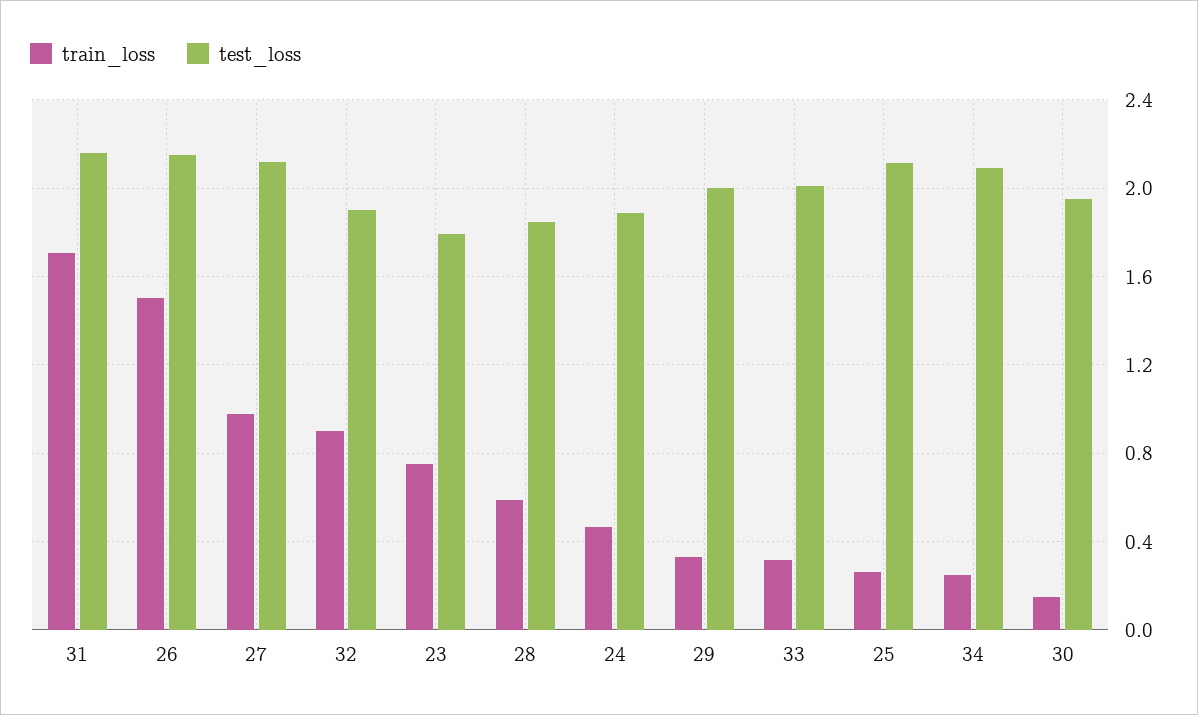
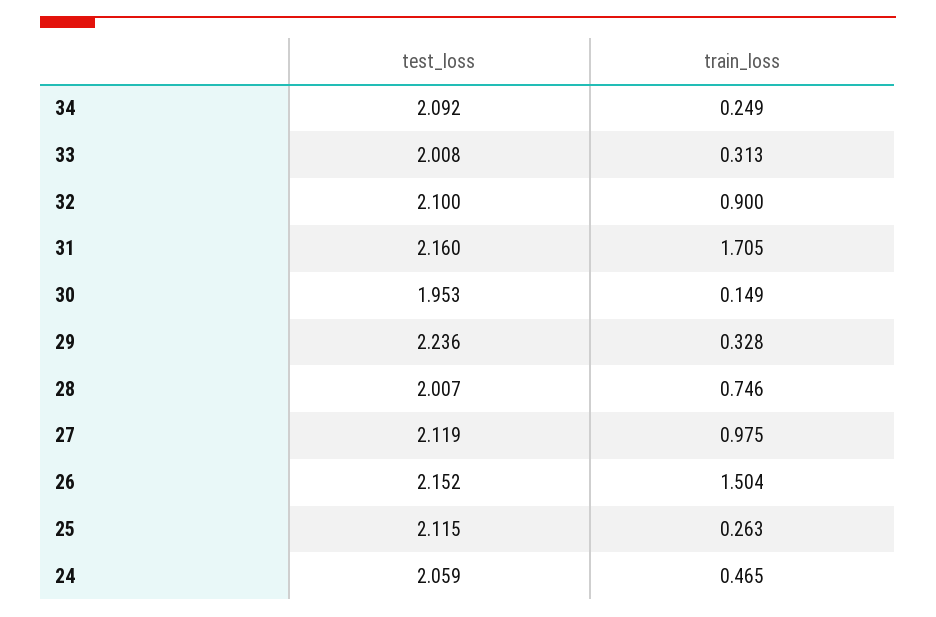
  {
    "train_loss": {
      "31": 1.705,
      "26": 1.504,
      "27": 0.975,
      "32": 0.9,
-     "23": 0.75,
-     "28": 0.6,
+     "28": 0.746,
      "24": 0.465,
      "29": 0.328,
      "33": 0.313,
      "25": 0.263,
      "34": 0.249,
      "30": 0.149
    },
    "test_loss": {
      "31": 2.16,
      "26": 2.152,
      "27": 2.119,
-     "32": 1.9,
+     "32": 2.1,
-     "23": 1.8,
-     "28": 1.85,
+     "28": 2.007,
-     "24": 1.9,
+     "24": 2.059,
-     "29": 2,
+     "29": 2.236,
      "33": 2.008,
      "25": 2.115,
      "34": 2.092,
      "30": 1.953
    }
  }

